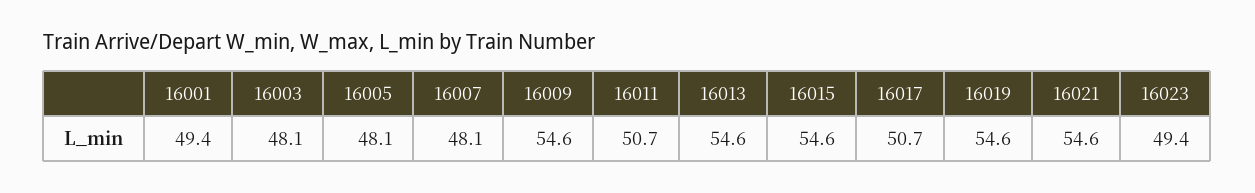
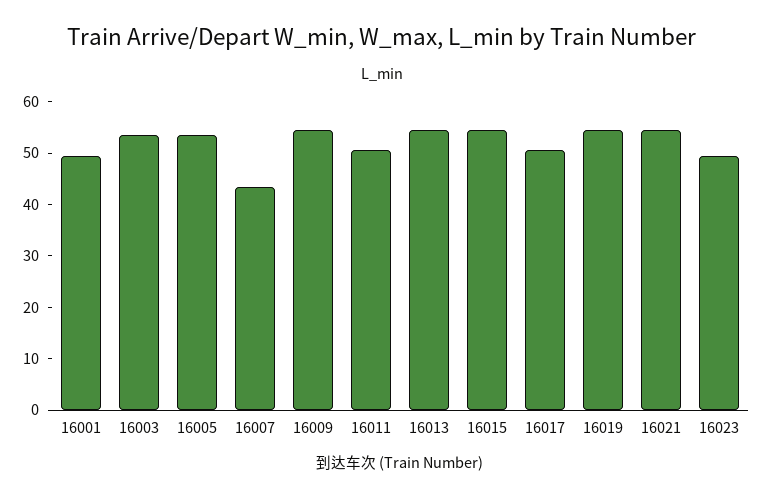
  {
    "16001": 49.4,
-   "16003": 48.1,
+   "16003": 54,
-   "16005": 48.1,
+   "16005": 54,
-   "16007": 48.1,
+   "16007": 44,
    "16009": 54.6,
    "16011": 50.7,
    "16013": 54.6,
    "16015": 54.6,
    "16017": 50.7,
    "16019": 54.6,
    "16021": 54.6,
    "16023": 49.4
  }

